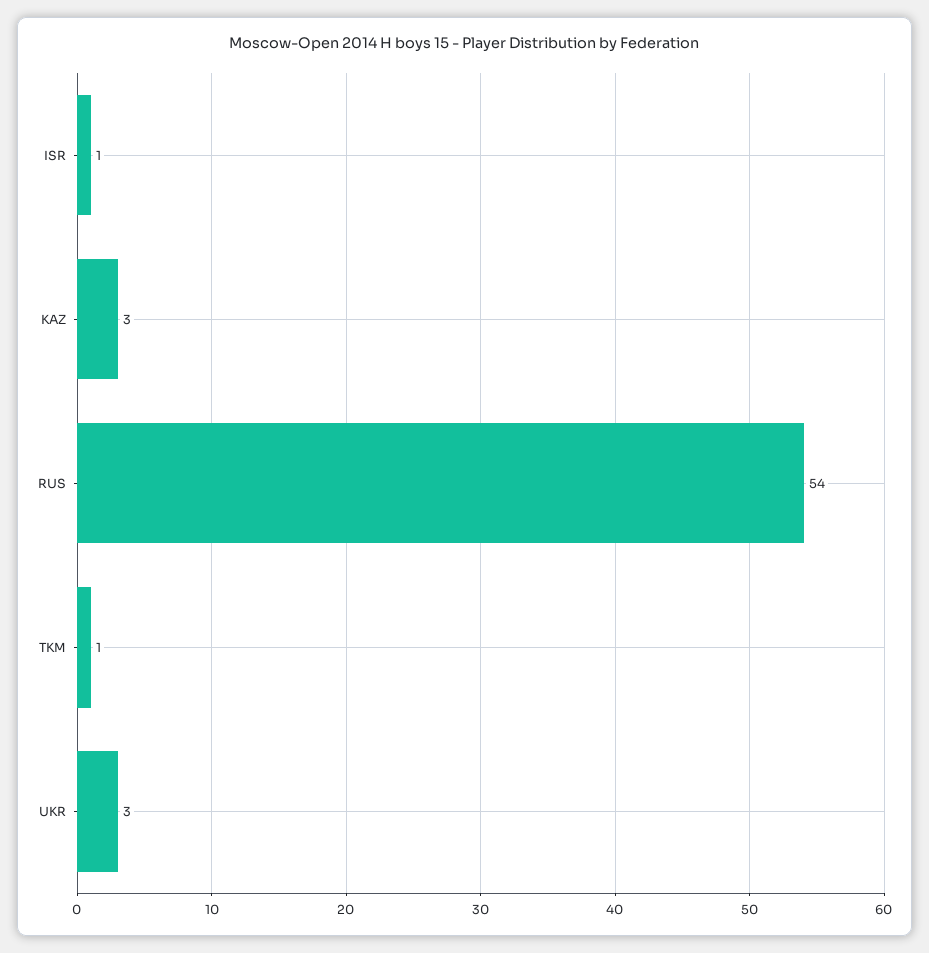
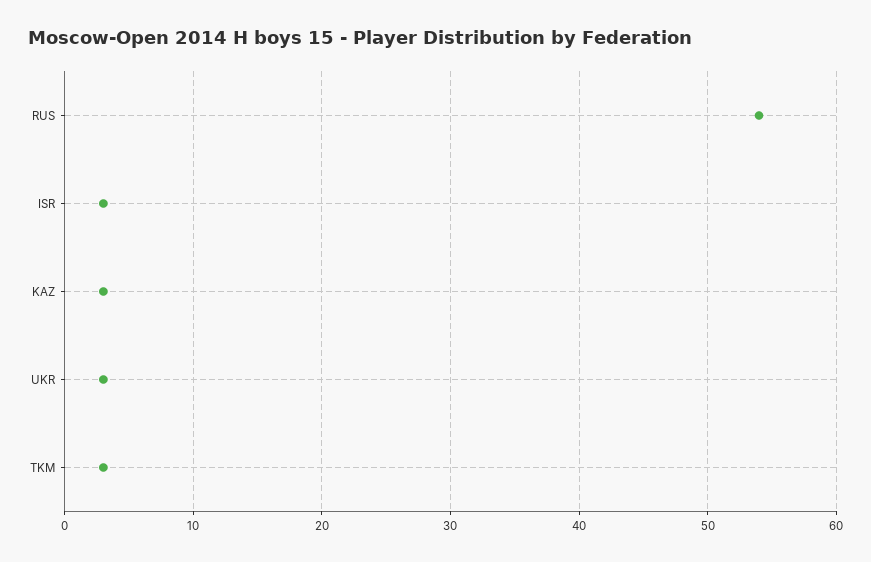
  {
-   "ISR": 1,
+   "ISR": 3,
    "KAZ": 3,
    "RUS": 54,
-   "TKM": 1,
+   "TKM": 3,
    "UKR": 3
  }

